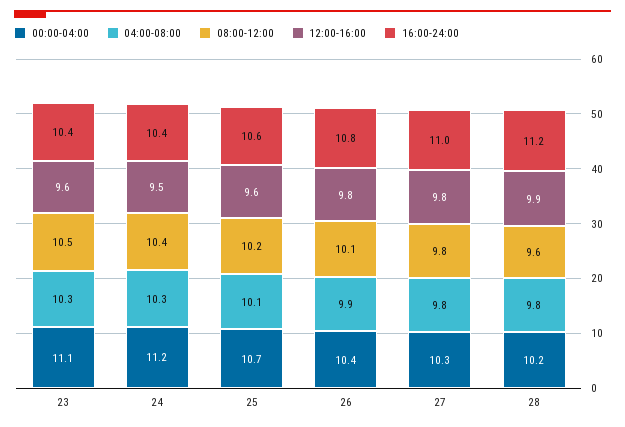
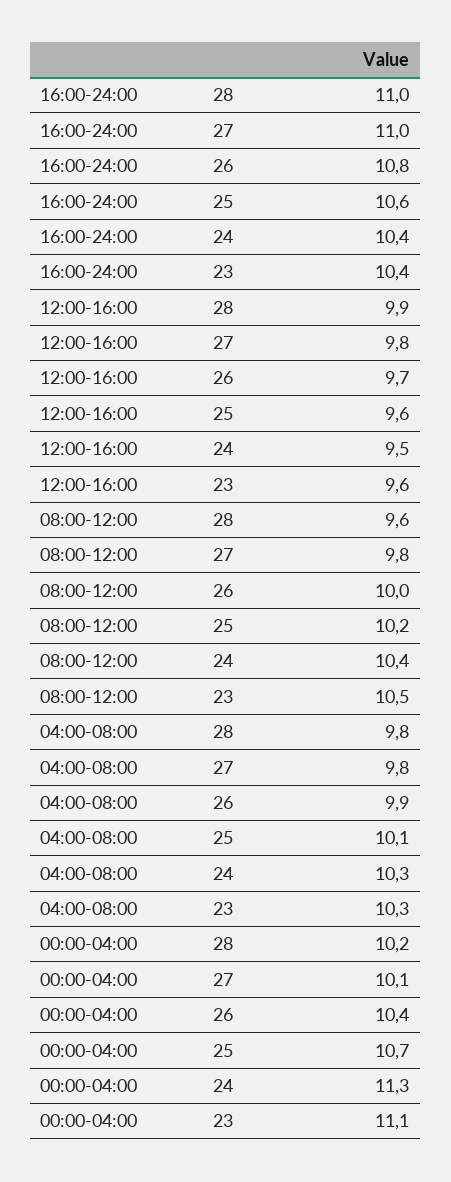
  {
    "00:00-04:00": {
      "23": 11.1,
-     "24": 11.2,
+     "24": 11.3,
      "25": 10.7,
      "26": 10.4,
-     "27": 10.3,
+     "27": 10.1,
      "28": 10.2
    },
    "04:00-08:00": {
      "23": 10.3,
      "24": 10.3,
      "25": 10.1,
      "26": 9.9,
      "27": 9.8,
      "28": 9.8
    },
    "08:00-12:00": {
      "23": 10.5,
      "24": 10.4,
      "25": 10.2,
-     "26": 10.1,
+     "26": 10,
      "27": 9.8,
      "28": 9.6
    },
    "12:00-16:00": {
      "23": 9.6,
      "24": 9.5,
      "25": 9.6,
-     "26": 9.8,
+     "26": 9.7,
      "27": 9.8,
      "28": 9.9
    },
    "16:00-24:00": {
      "23": 10.4,
      "24": 10.4,
      "25": 10.6,
      "26": 10.8,
      "27": 11,
-     "28": 11.2
+     "28": 11
    }
  }

